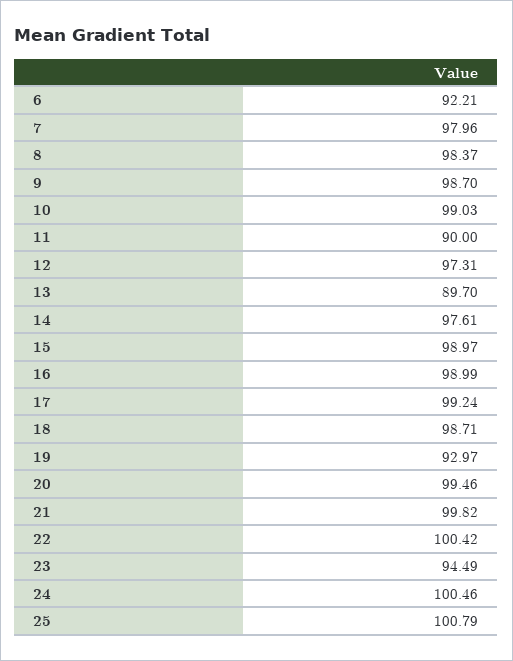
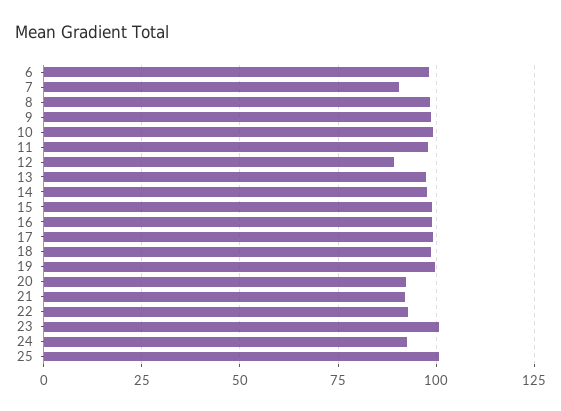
  {
-   "6": 92.21,
+   "6": 97.5,
-   "7": 97.96,
+   "7": 90,
    "8": 98.37,
    "9": 98.7,
    "10": 99.03,
-   "11": 90,
+   "11": 97.5,
-   "12": 97.31,
+   "12": 90,
-   "13": 89.7,
+   "13": 97.5,
    "14": 97.61,
    "15": 98.97,
    "16": 98.99,
    "17": 99.24,
    "18": 98.71,
-   "19": 92.97,
+   "19": 100,
-   "20": 99.46,
+   "20": 92.5,
-   "21": 99.82,
+   "21": 92.5,
-   "22": 100.42,
+   "22": 92.5,
-   "23": 94.49,
+   "23": 100,
-   "24": 100.46,
+   "24": 92.5,
    "25": 100.79
  }

